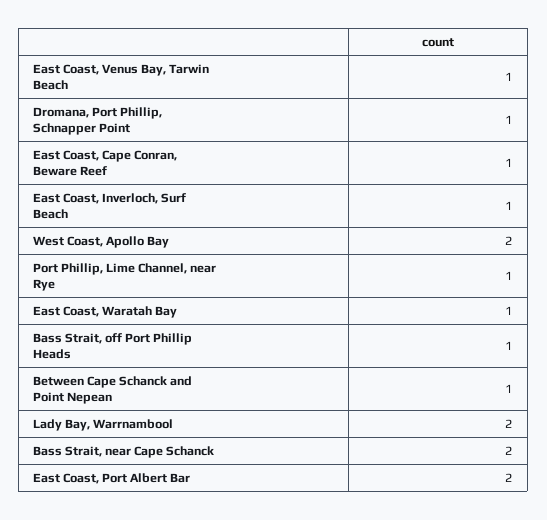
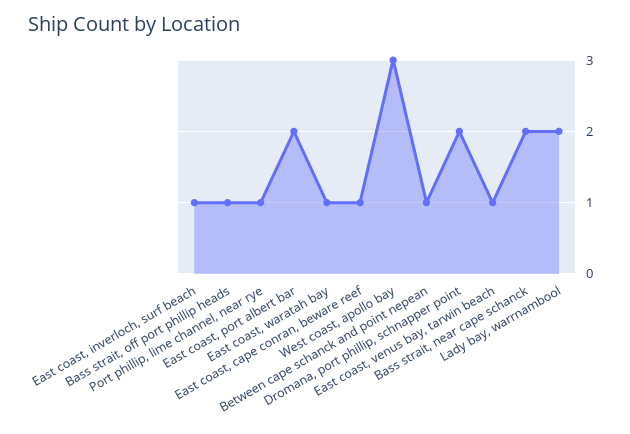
  {
    "East Coast, Venus Bay, Tarwin Beach": 1,
-   "Dromana, Port Phillip, Schnapper Point": 1,
+   "Dromana, Port Phillip, Schnapper Point": 2,
    "East Coast, Cape Conran, Beware Reef": 1,
    "East Coast, Inverloch, Surf Beach": 1,
-   "West Coast, Apollo Bay": 2,
+   "West Coast, Apollo Bay": 3,
    "Port Phillip, Lime Channel, near Rye": 1,
    "East Coast, Waratah Bay": 1,
    "Bass Strait, off Port Phillip Heads": 1,
    "Between Cape Schanck and Point Nepean": 1,
    "Lady Bay, Warrnambool": 2,
    "Bass Strait, near Cape Schanck": 2,
    "East Coast, Port Albert Bar": 2
  }

